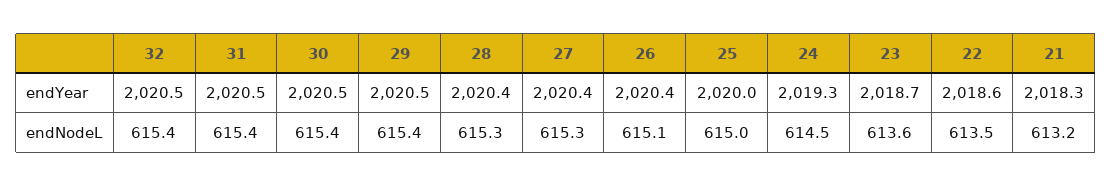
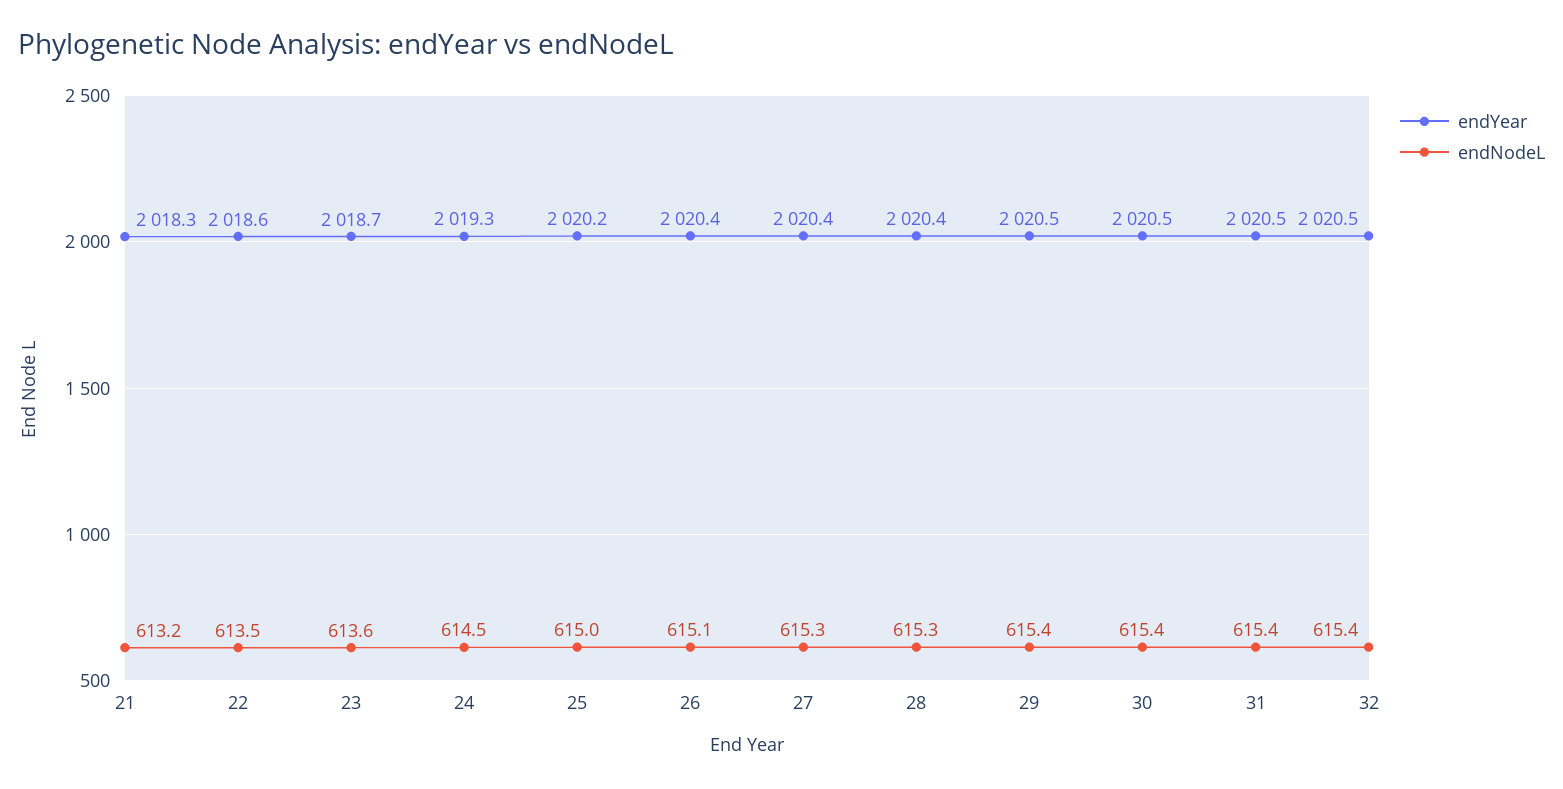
  {
    "endYear": {
      "32": 2020.5,
      "31": 2020.5,
      "30": 2020.5,
      "29": 2020.5,
      "28": 2020.4,
      "27": 2020.4,
      "26": 2020.4,
-     "25": 2020,
+     "25": 2020.2,
      "24": 2019.3,
      "23": 2018.7,
      "22": 2018.6,
      "21": 2018.3
    },
    "endNodeL": {
      "32": 615.4,
      "31": 615.4,
      "30": 615.4,
      "29": 615.4,
      "28": 615.3,
      "27": 615.3,
      "26": 615.1,
      "25": 615,
      "24": 614.5,
      "23": 613.6,
      "22": 613.5,
      "21": 613.2
    }
  }

